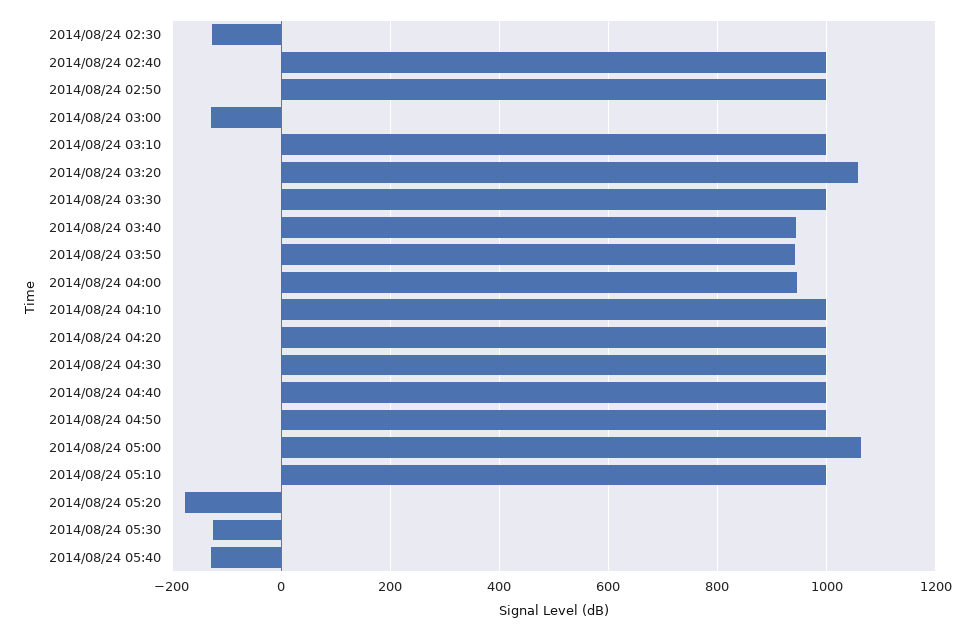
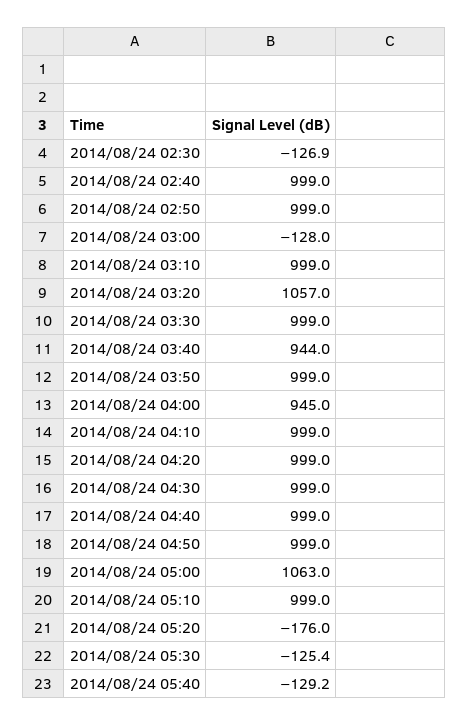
  {
    "2014/08/24 02:30": -126.9,
    "2014/08/24 02:40": 999,
    "2014/08/24 02:50": 999,
    "2014/08/24 03:00": -128,
    "2014/08/24 03:10": 999,
    "2014/08/24 03:20": 1057,
    "2014/08/24 03:30": 999,
    "2014/08/24 03:40": 944,
-   "2014/08/24 03:50": 940,
+   "2014/08/24 03:50": 999,
    "2014/08/24 04:00": 945,
    "2014/08/24 04:10": 999,
    "2014/08/24 04:20": 999,
    "2014/08/24 04:30": 999,
    "2014/08/24 04:40": 999,
    "2014/08/24 04:50": 999,
    "2014/08/24 05:00": 1063,
    "2014/08/24 05:10": 999,
    "2014/08/24 05:20": -176,
    "2014/08/24 05:30": -125.4,
    "2014/08/24 05:40": -129.2
  }

